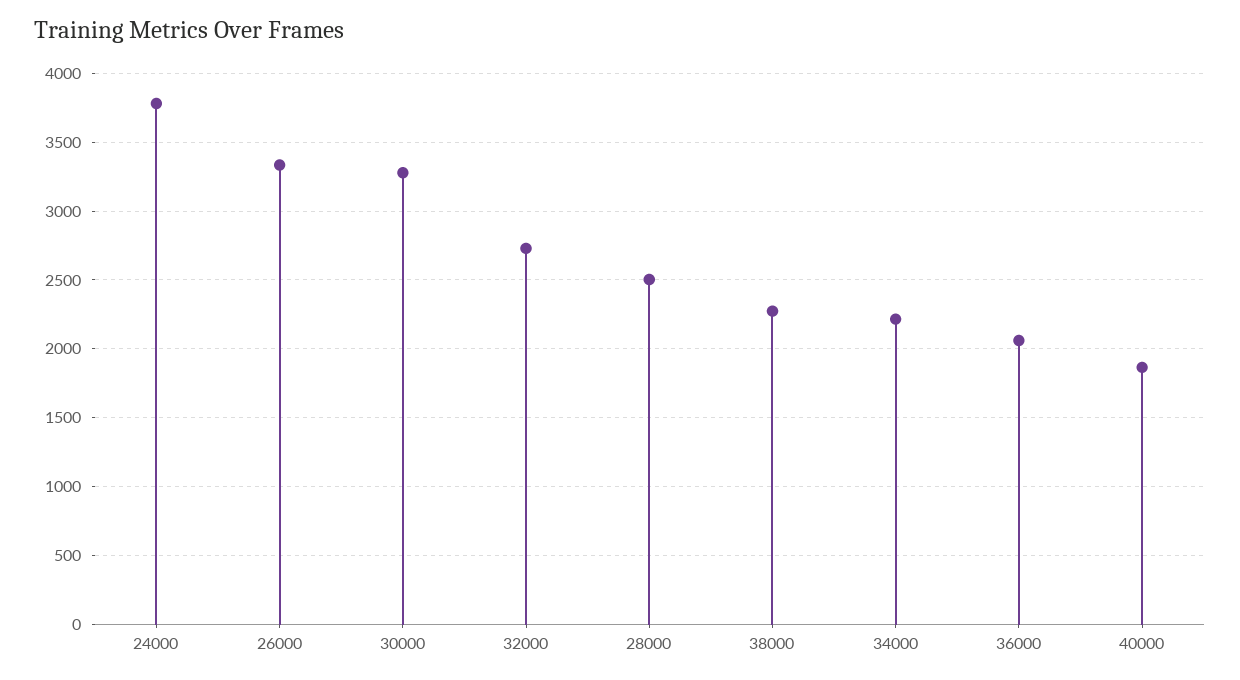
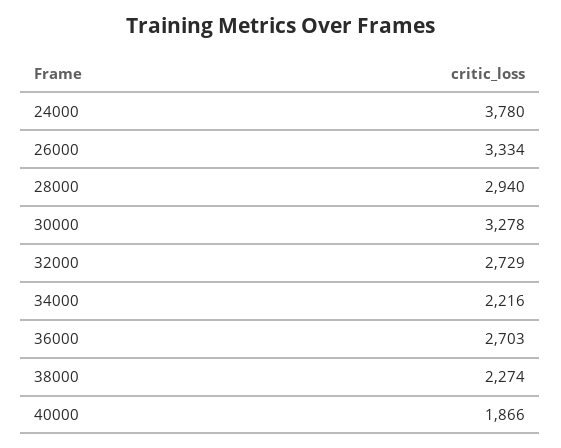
  {
    "24000": 3780,
    "26000": 3334,
    "30000": 3278,
    "32000": 2729,
-   "28000": 2500,
+   "28000": 2940,
    "38000": 2274,
    "34000": 2216,
-   "36000": 2050,
+   "36000": 2703,
    "40000": 1866
  }

